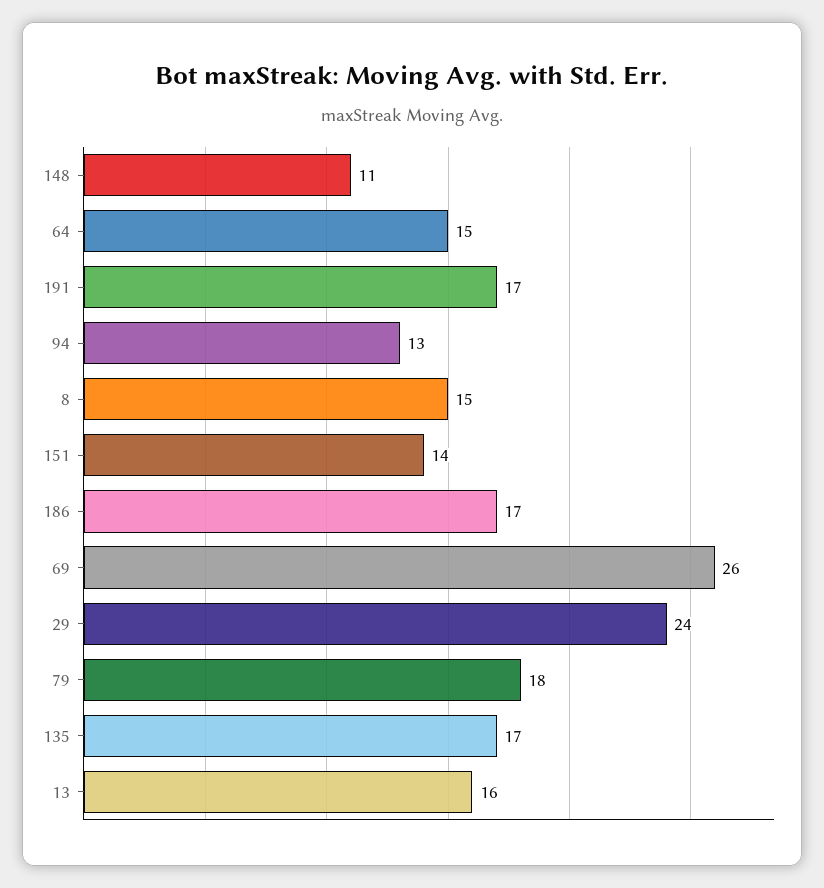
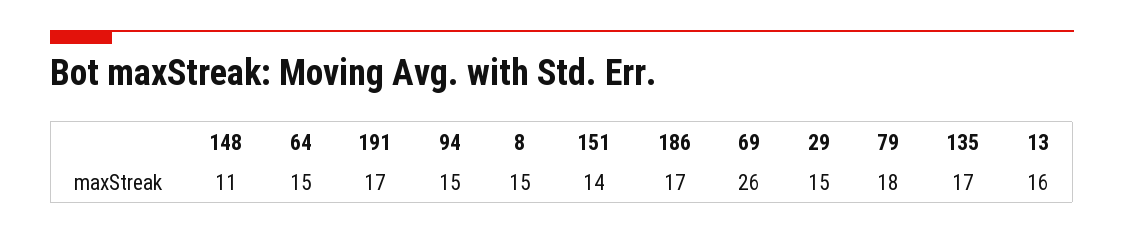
  {
    "148": 11,
    "64": 15,
    "191": 17,
-   "94": 13,
+   "94": 15,
    "8": 15,
    "151": 14,
    "186": 17,
    "69": 26,
-   "29": 24,
+   "29": 15,
    "79": 18,
    "135": 17,
    "13": 16
  }

